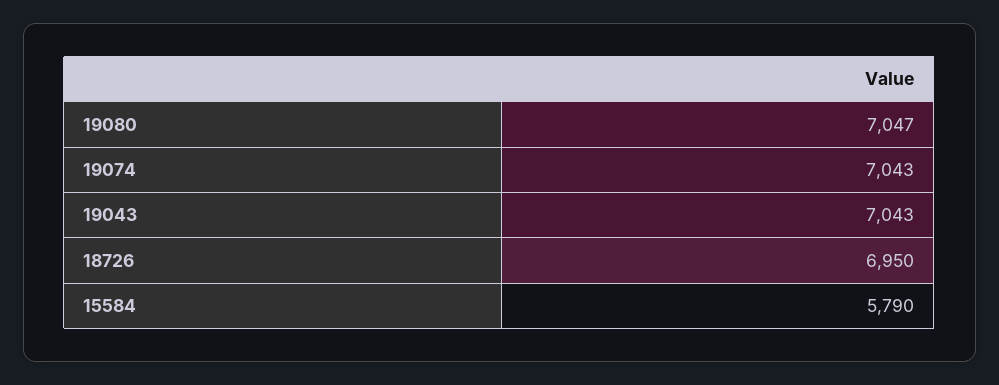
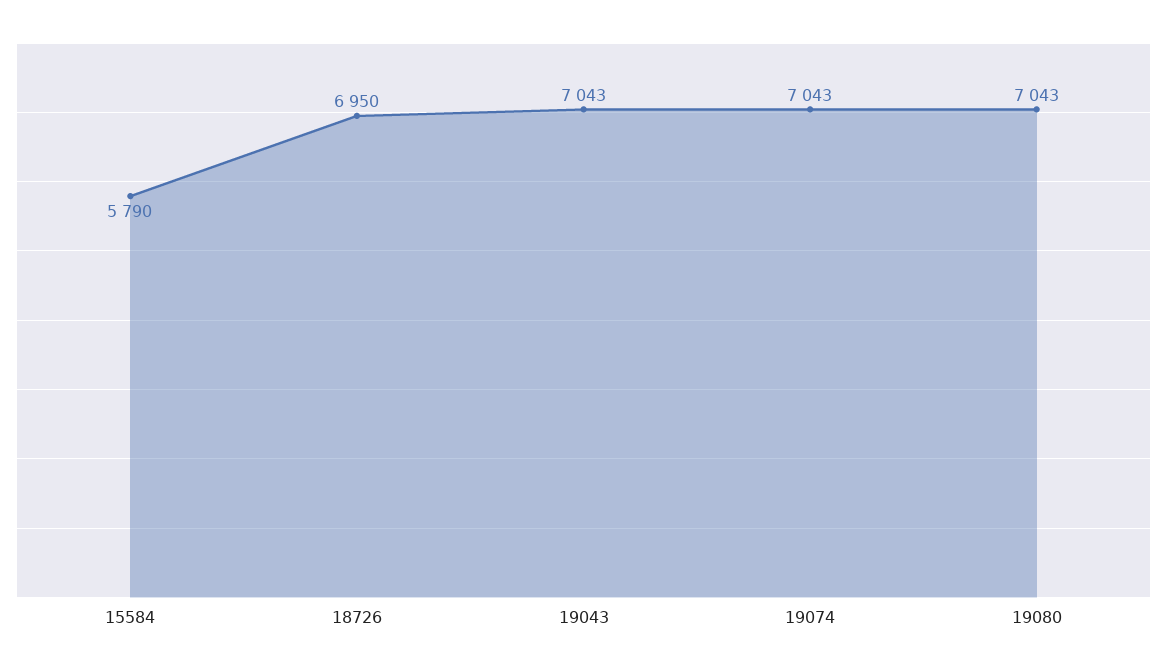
  {
-   "19080": 7047,
+   "19080": 7043,
    "19074": 7043,
    "19043": 7043,
    "18726": 6950,
    "15584": 5790
  }

